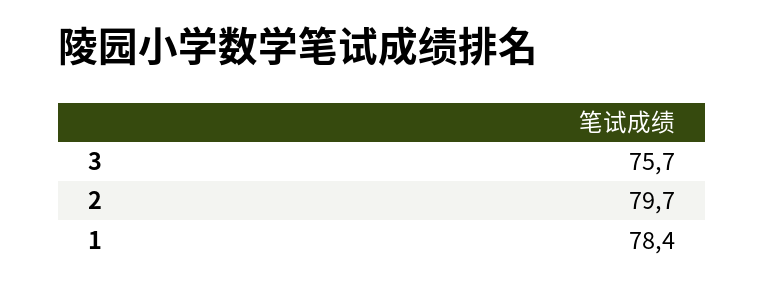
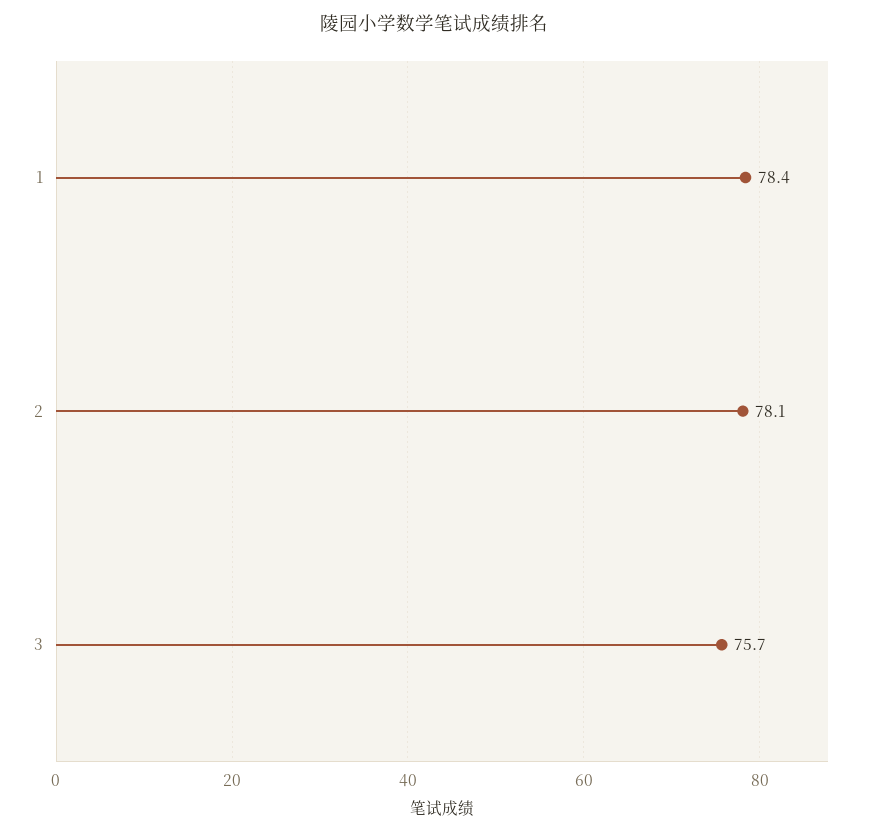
  {
    "3": 75.7,
-   "2": 79.7,
+   "2": 78.1,
    "1": 78.4
  }

